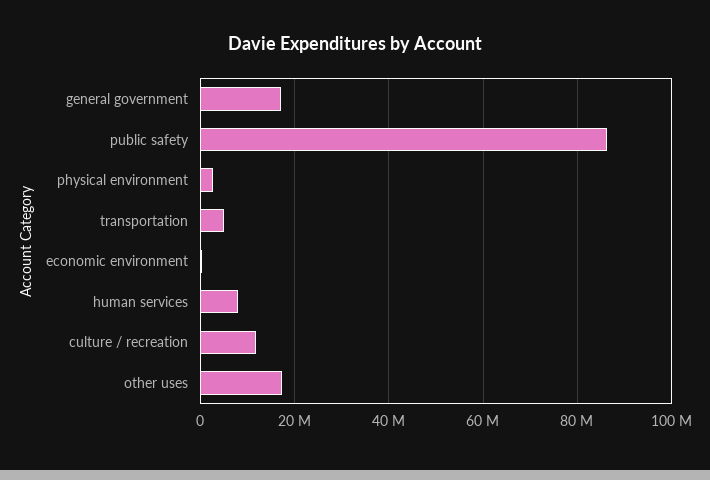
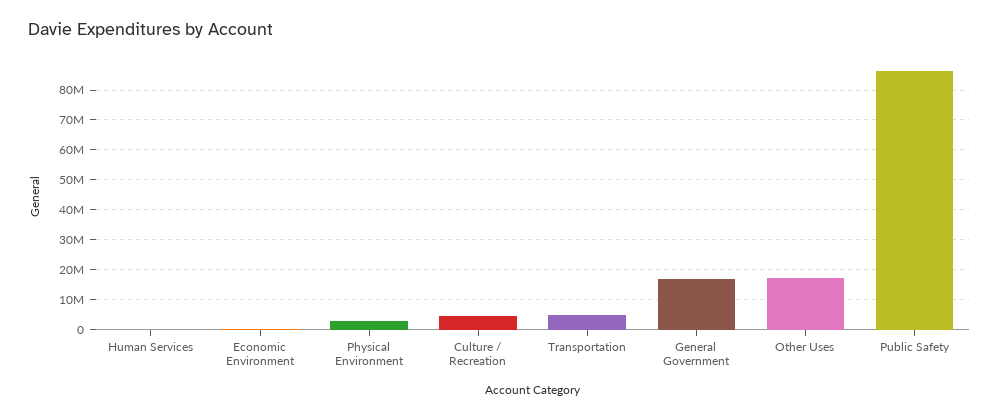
  {
    "general government": 18000000,
    "public safety": 86000000,
    "physical environment": 2000000,
    "transportation": 6000000,
    "economic environment": 0,
-   "human services": 8000000,
+   "human services": 0,
-   "culture / recreation": 12000000,
+   "culture / recreation": 5000000,
    "other uses": 18000000
  }

